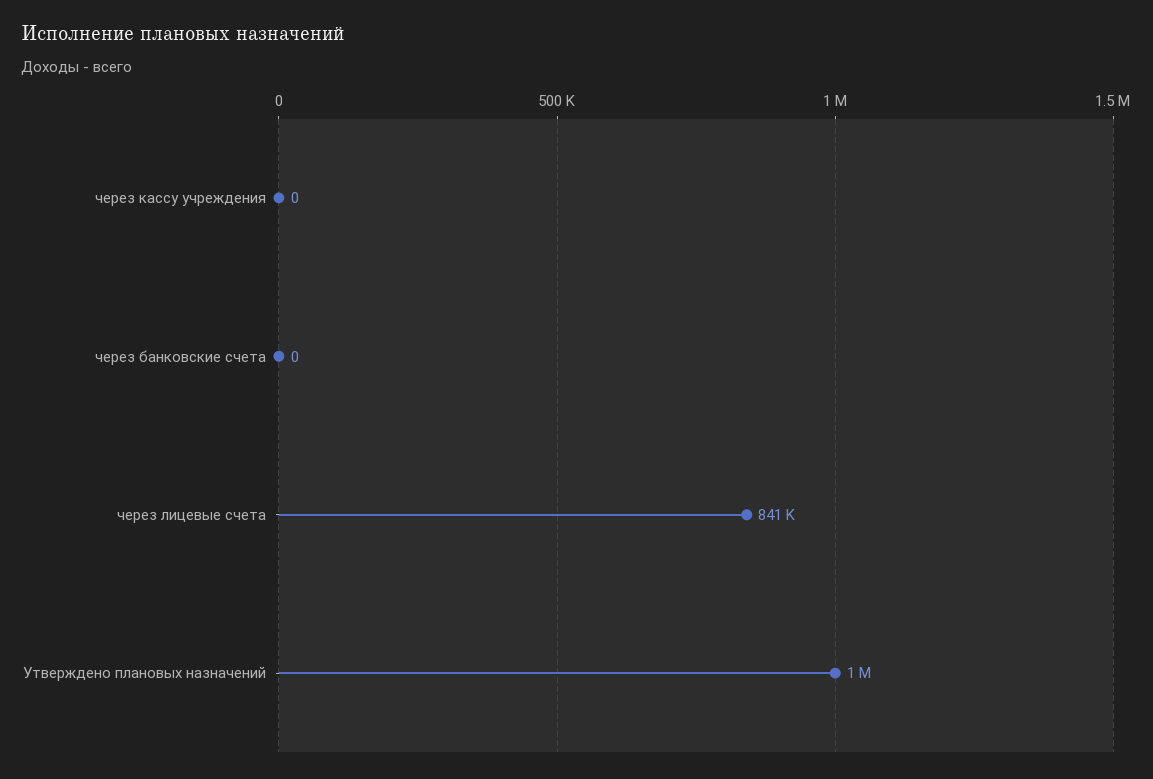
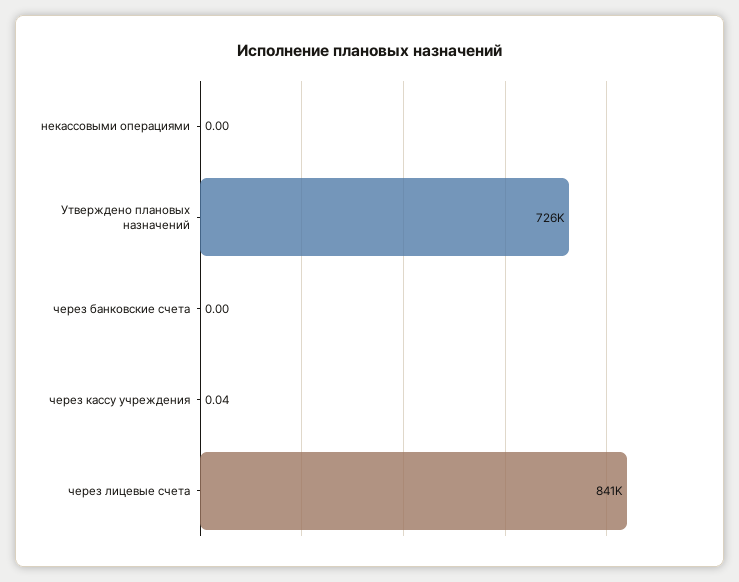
  {
-   "через кассу учреждения": 0,
+   "через кассу учреждения": 0.04,
    "через банковские счета": 0,
    "через лицевые счета": 841000,
-   "Утверждено плановых назначений": 1000000
+   "Утверждено плановых назначений": 726000,
+   "некассовыми операциями": 0
  }

